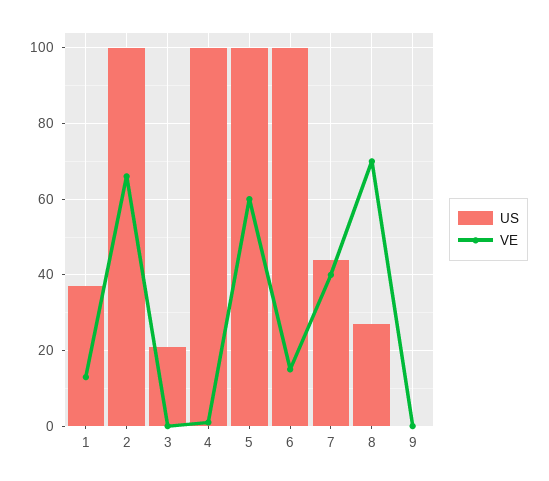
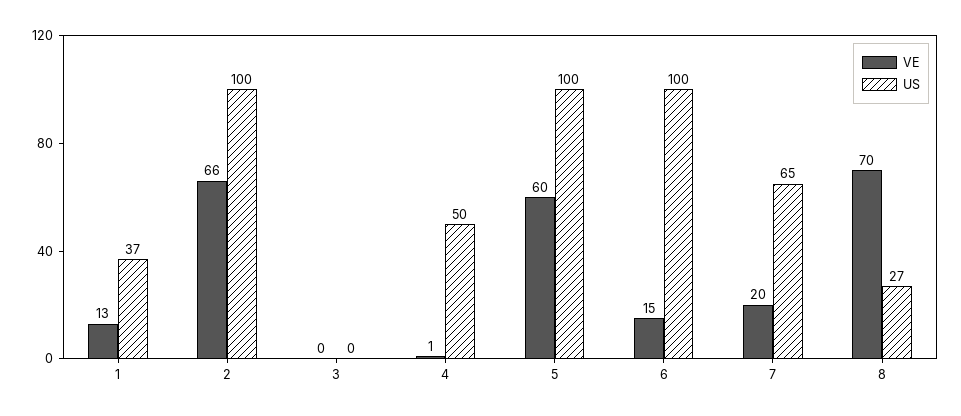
  {
    "US": {
      "1": 37,
      "2": 100,
-     "3": 20,
+     "3": 0,
-     "4": 100,
+     "4": 50,
      "5": 100,
      "6": 100,
-     "7": 45,
+     "7": 65,
-     "8": 27,
+     "8": 27
-     "9": 0
    },
    "VE": {
      "1": 13,
      "2": 66,
      "3": 0,
      "4": 1,
      "5": 60,
      "6": 15,
-     "7": 40,
+     "7": 20,
-     "8": 70,
+     "8": 70
-     "9": 0
    }
  }

